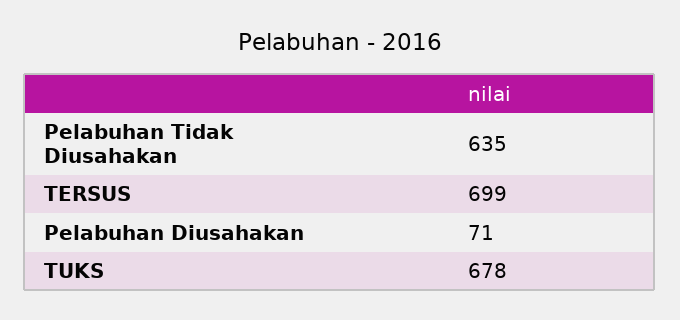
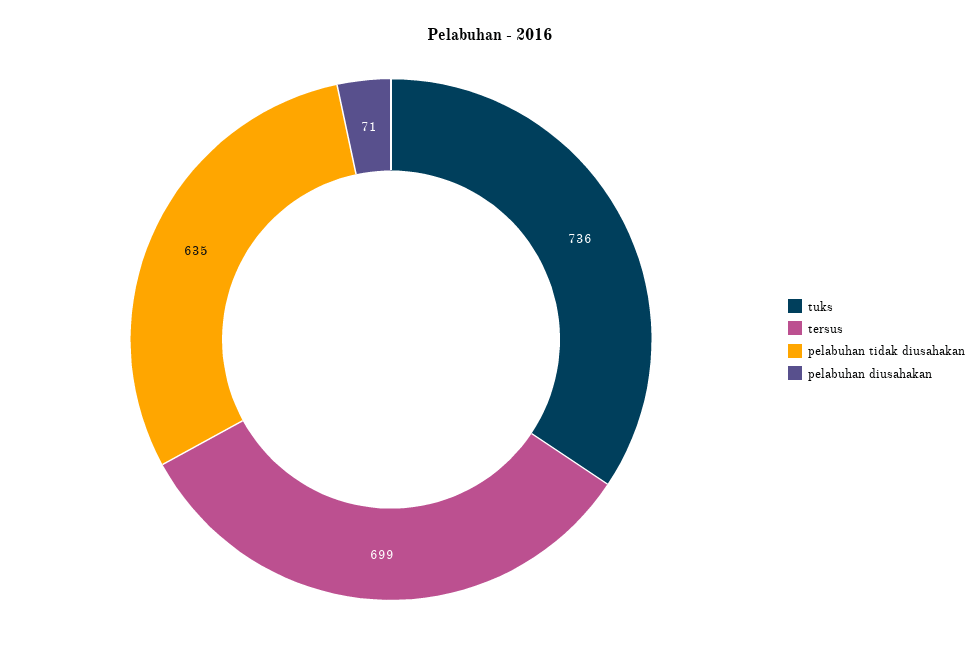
  {
    "Pelabuhan Tidak Diusahakan": 635,
    "TERSUS": 699,
    "Pelabuhan Diusahakan": 71,
-   "TUKS": 678
+   "TUKS": 736
  }

